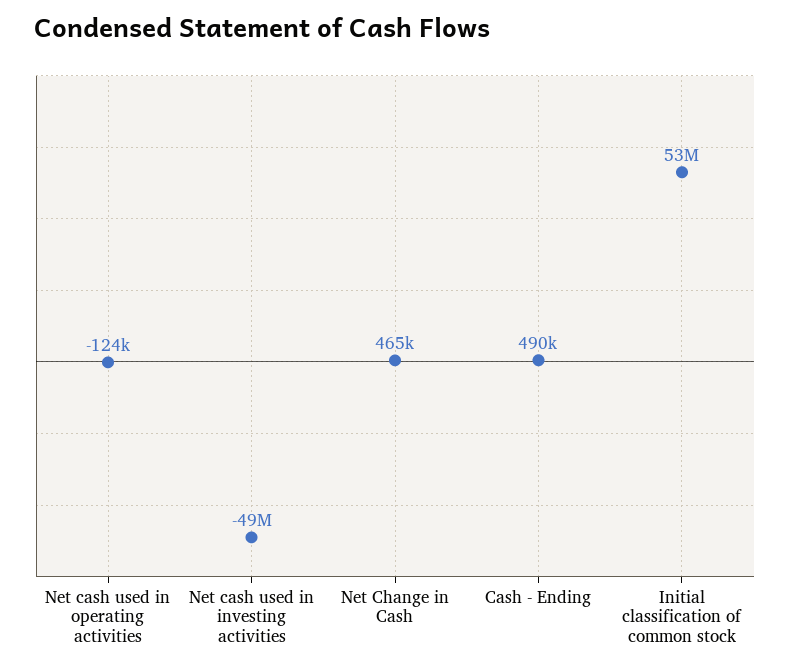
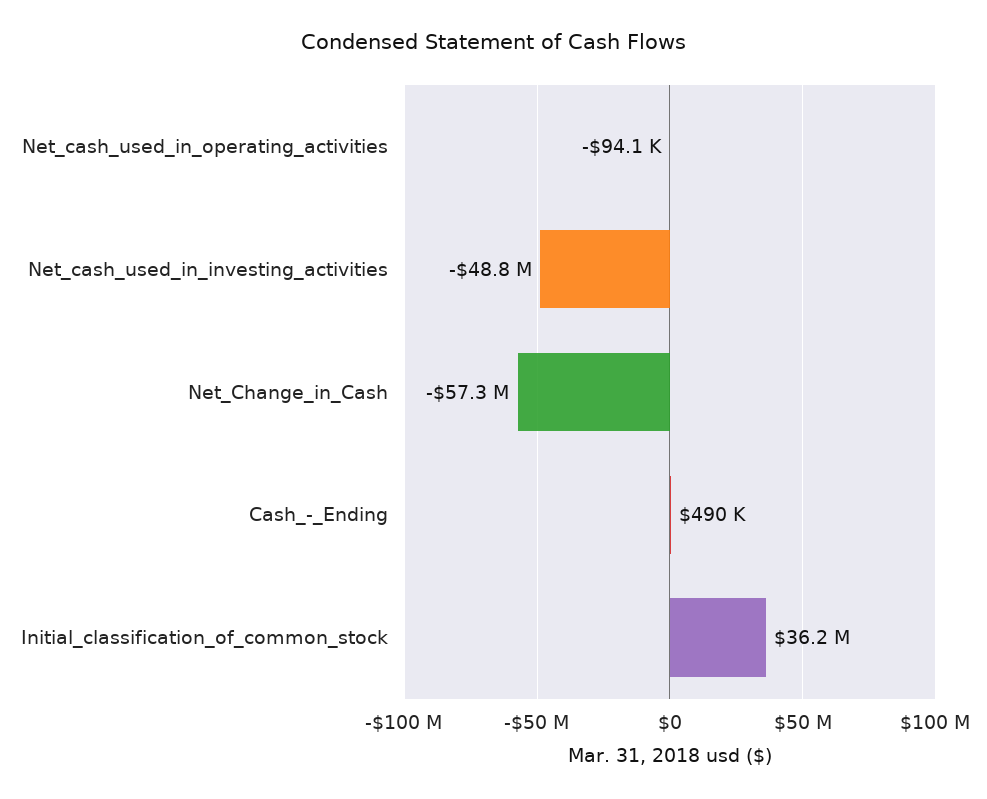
  {
-   "Net cash used in operating activities": -124000,
+   "Net cash used in operating activities": -94100,
    "Net cash used in investing activities": -48800000,
-   "Net Change in Cash": 465000,
+   "Net Change in Cash": -57300000,
    "Cash - Ending": 490000,
-   "Initial classification of common stock": 53000000
+   "Initial classification of common stock": 36200000
  }

